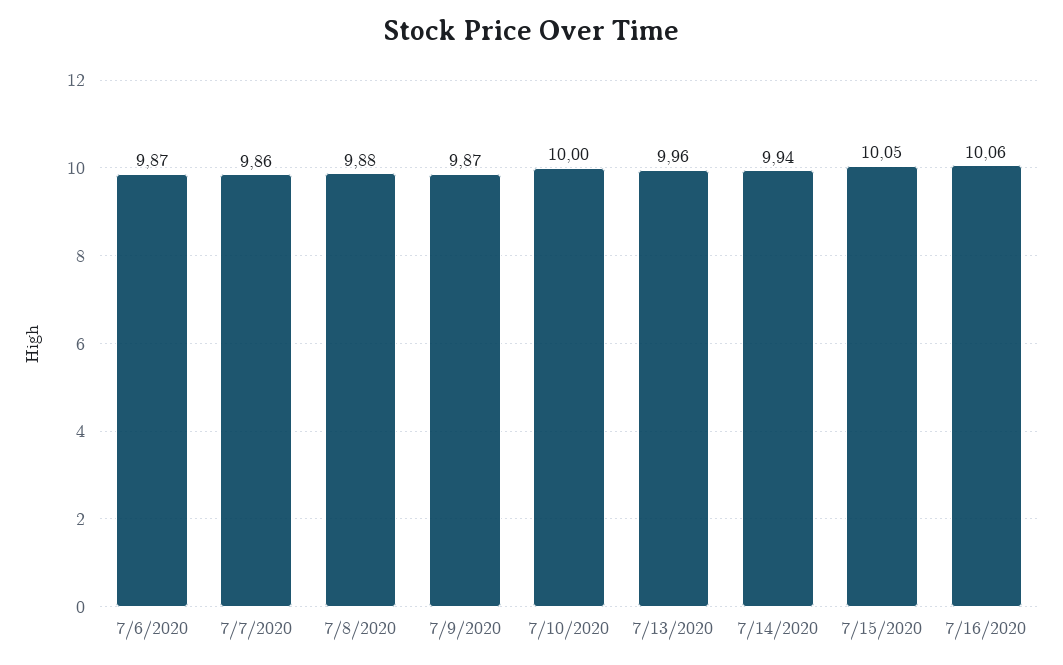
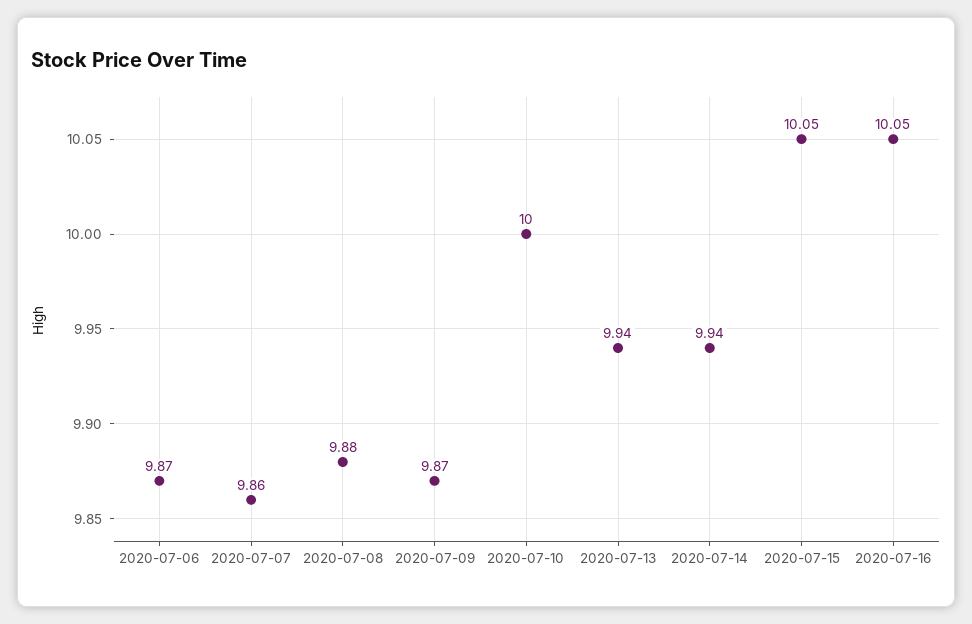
  {
    "7/6/2020": 9.87,
    "7/7/2020": 9.86,
    "7/8/2020": 9.88,
    "7/9/2020": 9.87,
    "7/10/2020": 10,
-   "7/13/2020": 9.96,
+   "7/13/2020": 9.94,
    "7/14/2020": 9.94,
    "7/15/2020": 10.05,
-   "7/16/2020": 10.06
+   "7/16/2020": 10.05
  }

